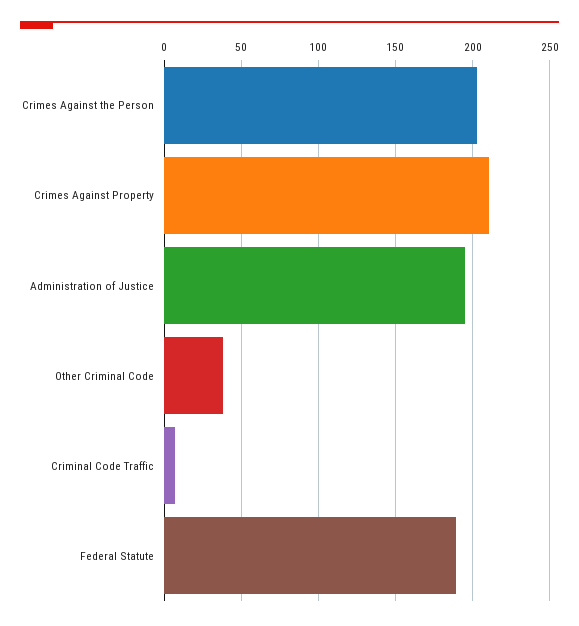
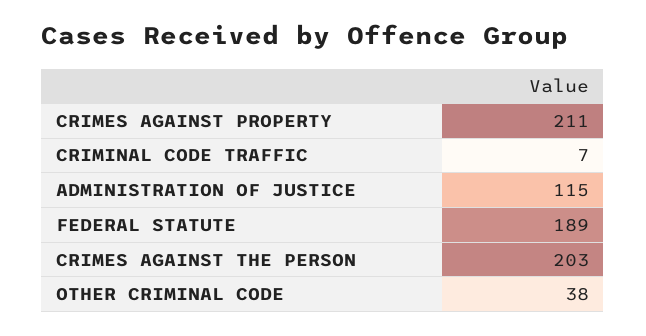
  {
    "Crimes Against the Person": 203,
    "Crimes Against Property": 211,
-   "Administration of Justice": 195,
+   "Administration of Justice": 115,
    "Other Criminal Code": 38,
    "Criminal Code Traffic": 7,
    "Federal Statute": 189
  }

